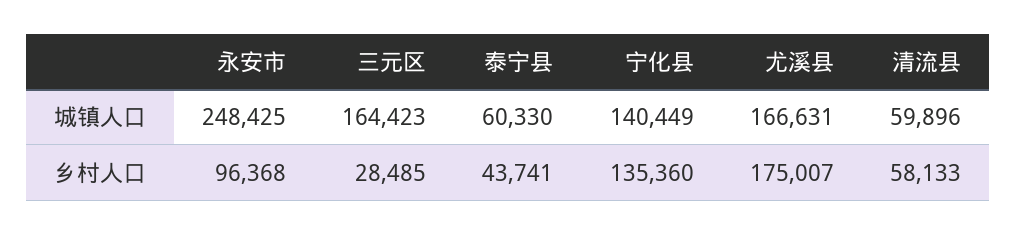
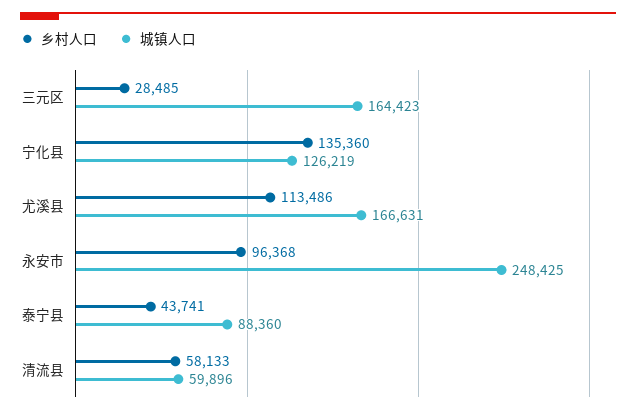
  {
    "城镇人口": {
      "永安市": 248425,
      "三元区": 164423,
-     "泰宁县": 60330,
+     "泰宁县": 88360,
-     "宁化县": 140449,
+     "宁化县": 126219,
      "尤溪县": 166631,
      "清流县": 59896
    },
    "乡村人口": {
      "永安市": 96368,
      "三元区": 28485,
      "泰宁县": 43741,
      "宁化县": 135360,
-     "尤溪县": 175007,
+     "尤溪县": 113486,
      "清流县": 58133
    }
  }

